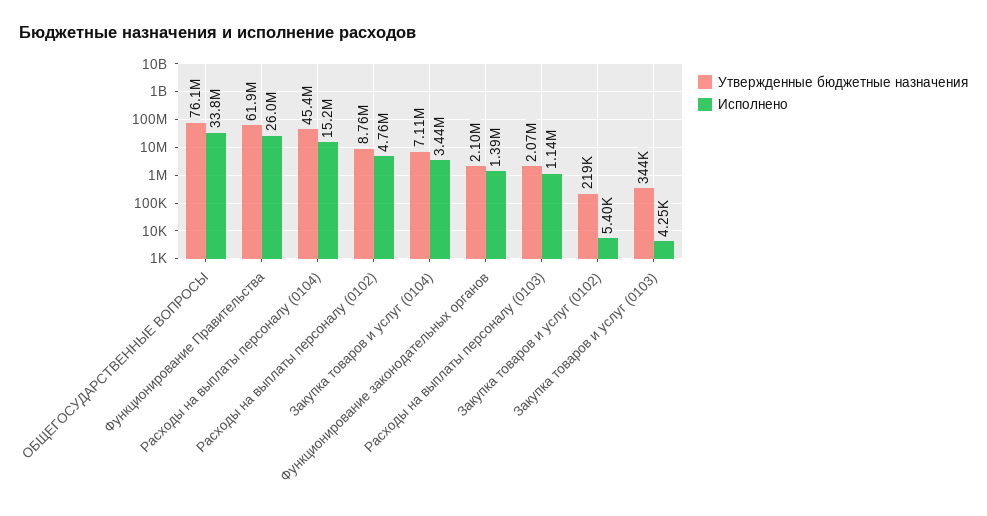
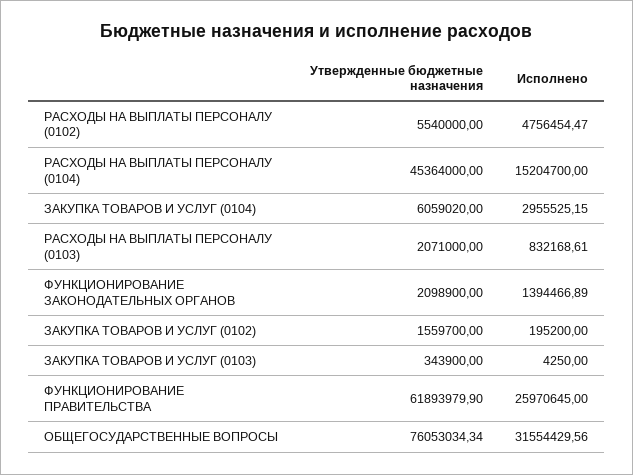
  {
    "Утвержденные бюджетные назначения": {
      "ОБЩЕГОСУДАРСТВЕННЫЕ ВОПРОСЫ": 76053034.34,
      "Функционирование Правительства": 61893979.9,
      "Расходы на выплаты персоналу (0104)": 45364000,
-     "Расходы на выплаты персоналу (0102)": 8760000,
+     "Расходы на выплаты персоналу (0102)": 5540000,
-     "Закупка товаров и услуг (0104)": 7110000,
+     "Закупка товаров и услуг (0104)": 6059020,
      "Функционирование законодательных органов": 2098900,
      "Расходы на выплаты персоналу (0103)": 2071000,
-     "Закупка товаров и услуг (0102)": 219000,
+     "Закупка товаров и услуг (0102)": 1559700,
      "Закупка товаров и услуг (0103)": 343900
    },
    "Исполнено": {
-     "ОБЩЕГОСУДАРСТВЕННЫЕ ВОПРОСЫ": 33800000,
+     "ОБЩЕГОСУДАРСТВЕННЫЕ ВОПРОСЫ": 31554429.56,
      "Функционирование Правительства": 25970645,
      "Расходы на выплаты персоналу (0104)": 15204700,
      "Расходы на выплаты персоналу (0102)": 4756454.47,
-     "Закупка товаров и услуг (0104)": 3440000,
+     "Закупка товаров и услуг (0104)": 2955525.15,
      "Функционирование законодательных органов": 1394466.89,
-     "Расходы на выплаты персоналу (0103)": 1140000,
+     "Расходы на выплаты персоналу (0103)": 832168.61,
-     "Закупка товаров и услуг (0102)": 5400,
+     "Закупка товаров и услуг (0102)": 195200,
      "Закупка товаров и услуг (0103)": 4250
    }
  }

